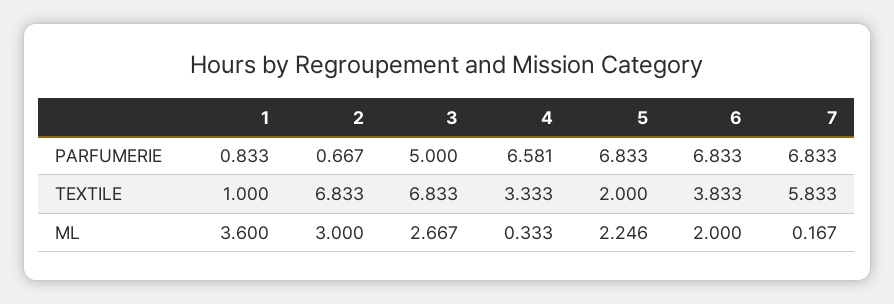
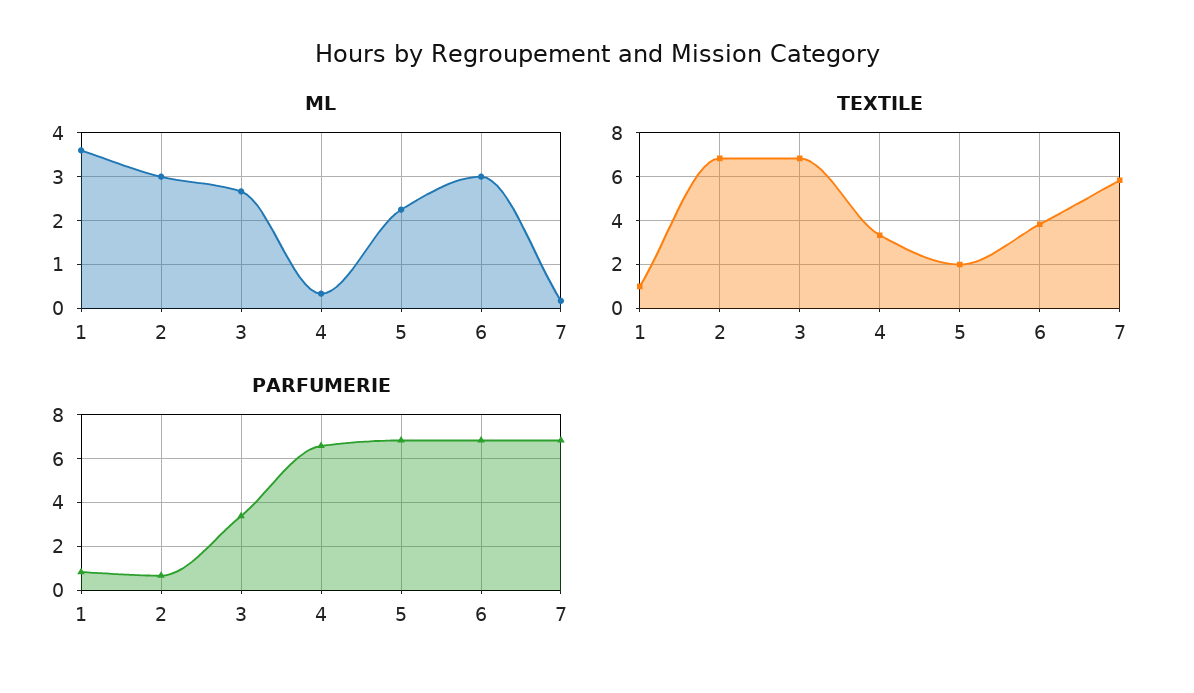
  {
    "PARFUMERIE": {
      "1": 0.833,
      "2": 0.667,
-     "3": 5,
+     "3": 3.5,
      "4": 6.581,
      "5": 6.833,
      "6": 6.833,
      "7": 6.833
    },
    "TEXTILE": {
      "1": 1,
      "2": 6.833,
      "3": 6.833,
      "4": 3.333,
      "5": 2,
      "6": 3.833,
      "7": 5.833
    },
    "ML": {
      "1": 3.6,
      "2": 3,
      "3": 2.667,
      "4": 0.333,
      "5": 2.246,
-     "6": 2,
+     "6": 3,
      "7": 0.167
    }
  }

